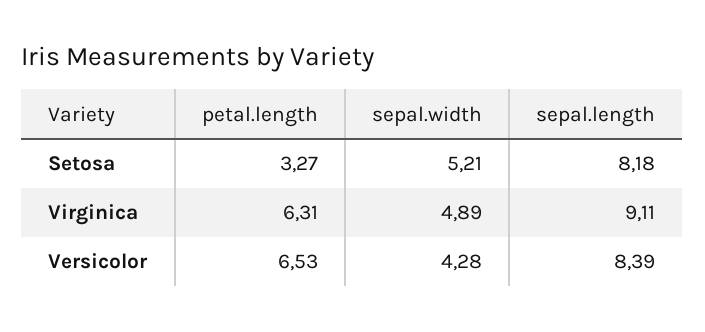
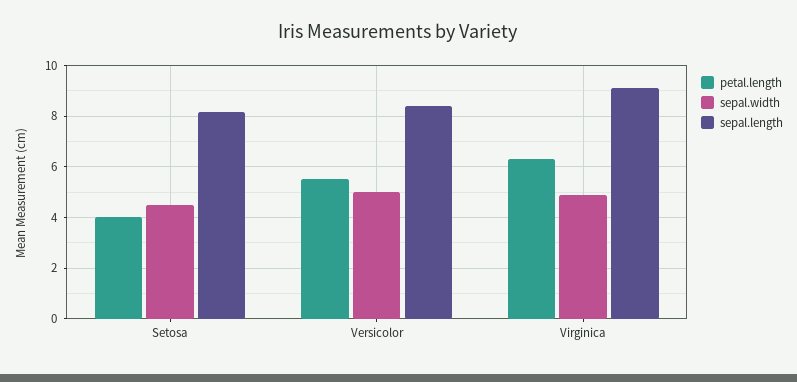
  {
    "petal.length": {
-     "Setosa": 3.27,
+     "Setosa": 4,
      "Virginica": 6.31,
-     "Versicolor": 6.53
+     "Versicolor": 5.5
    },
    "sepal.width": {
-     "Setosa": 5.21,
+     "Setosa": 4.5,
      "Virginica": 4.89,
-     "Versicolor": 4.28
+     "Versicolor": 5
    },
    "sepal.length": {
      "Setosa": 8.18,
      "Virginica": 9.11,
      "Versicolor": 8.39
    }
  }

